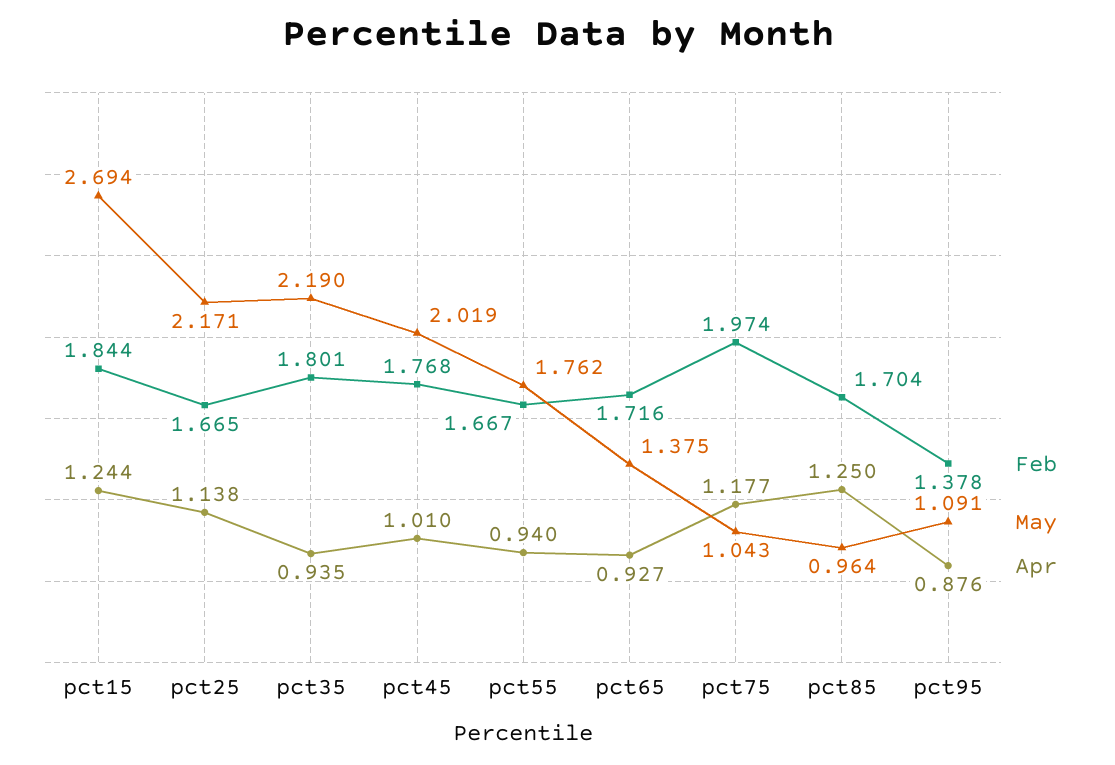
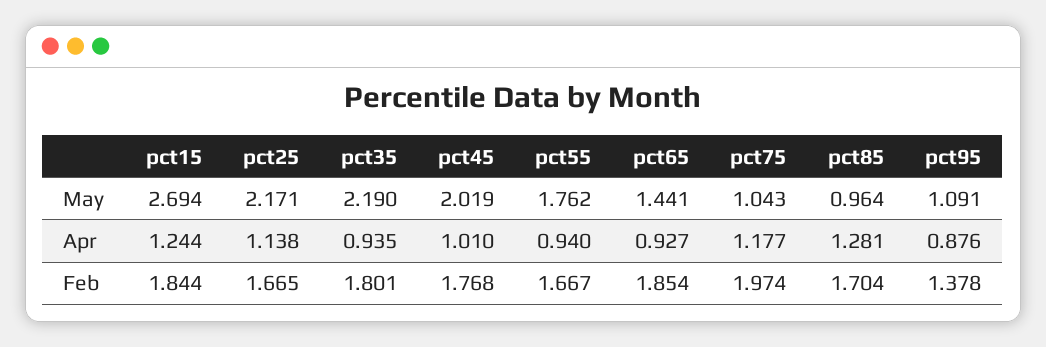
  {
    "Feb": {
      "pct15": 1.844,
      "pct25": 1.665,
      "pct35": 1.801,
      "pct45": 1.768,
      "pct55": 1.667,
-     "pct65": 1.716,
+     "pct65": 1.854,
      "pct75": 1.974,
      "pct85": 1.704,
      "pct95": 1.378
    },
    "May": {
      "pct15": 2.694,
      "pct25": 2.171,
      "pct35": 2.19,
      "pct45": 2.019,
      "pct55": 1.762,
-     "pct65": 1.375,
+     "pct65": 1.441,
      "pct75": 1.043,
      "pct85": 0.964,
      "pct95": 1.091
    },
    "Apr": {
      "pct15": 1.244,
      "pct25": 1.138,
      "pct35": 0.935,
      "pct45": 1.01,
      "pct55": 0.94,
      "pct65": 0.927,
      "pct75": 1.177,
-     "pct85": 1.25,
+     "pct85": 1.281,
      "pct95": 0.876
    }
  }

